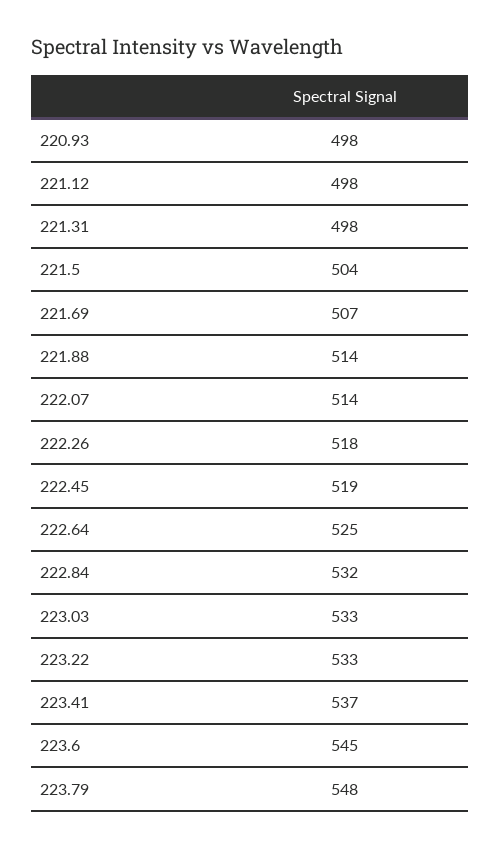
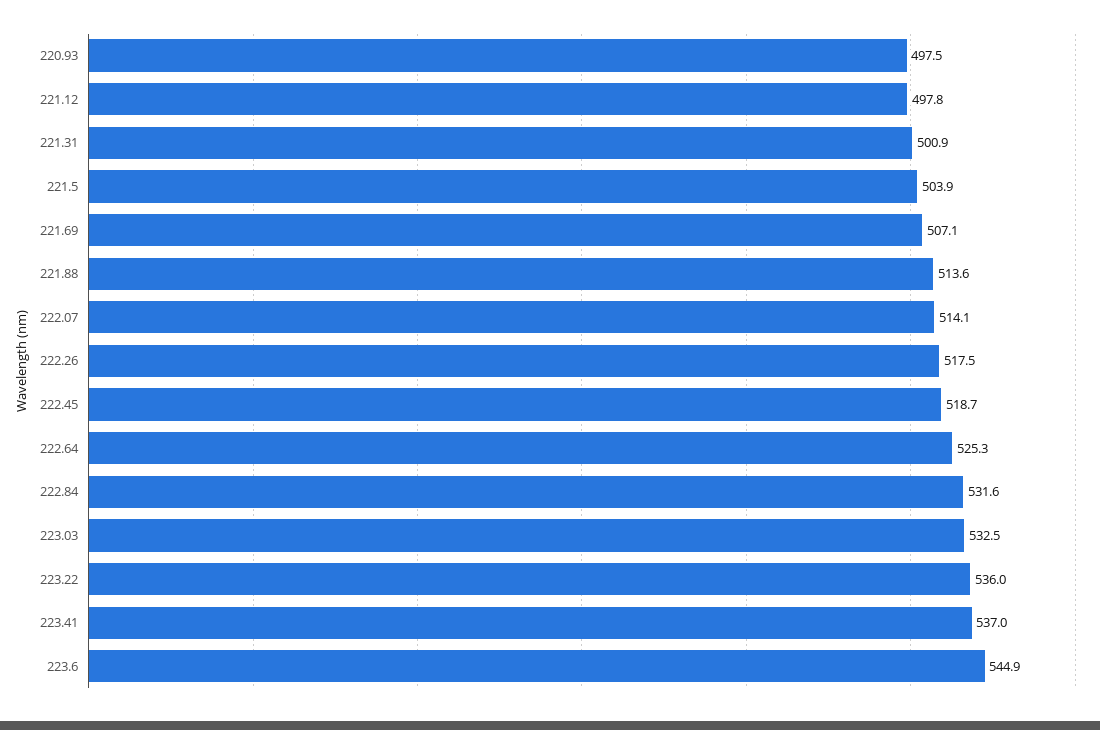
  {
    "220.93": 497.5,
    "221.12": 497.8,
-   "221.31": 498,
+   "221.31": 500.9,
    "221.5": 503.9,
    "221.69": 507.1,
    "221.88": 513.6,
    "222.07": 514.1,
    "222.26": 517.5,
    "222.45": 518.7,
    "222.64": 525.3,
    "222.84": 531.6,
    "223.03": 532.5,
-   "223.22": 533,
+   "223.22": 536,
    "223.41": 537,
-   "223.6": 544.9,
+   "223.6": 544.9
-   "223.79": 548
  }

